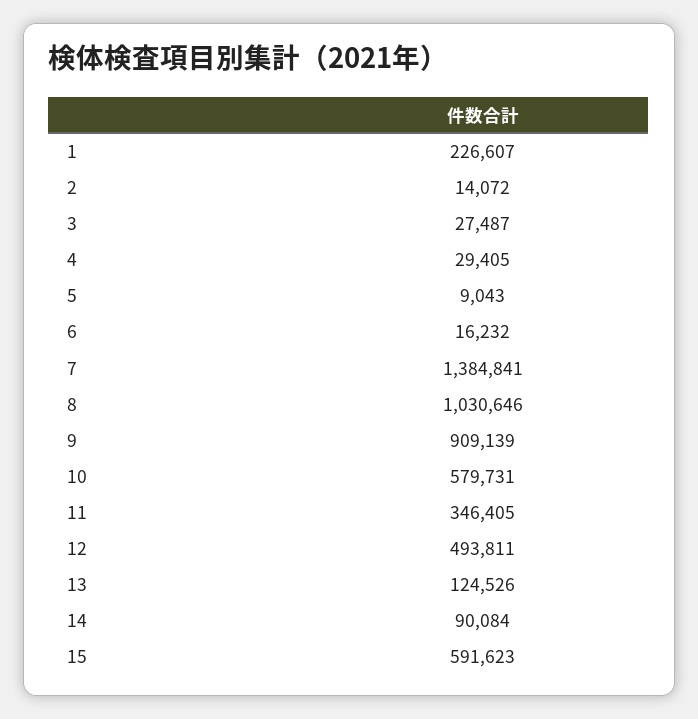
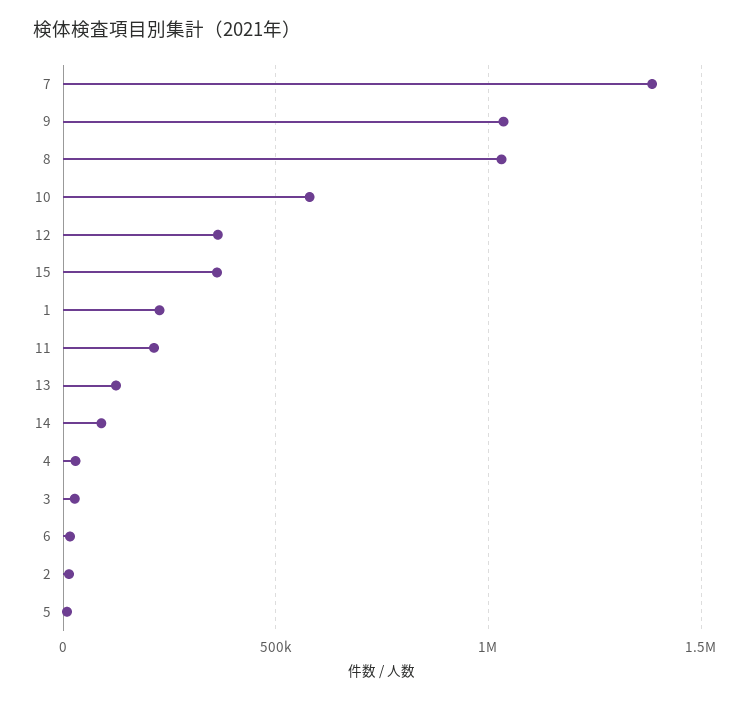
  {
    "1": 226607,
    "2": 14072,
    "3": 27487,
    "4": 29405,
    "5": 9043,
    "6": 16232,
    "7": 1384841,
    "8": 1030646,
-   "9": 909139,
+   "9": 1050000,
    "10": 579731,
-   "11": 346405,
+   "11": 200000,
-   "12": 493811,
+   "12": 350000,
    "13": 124526,
    "14": 90084,
-   "15": 591623
+   "15": 350000
  }

